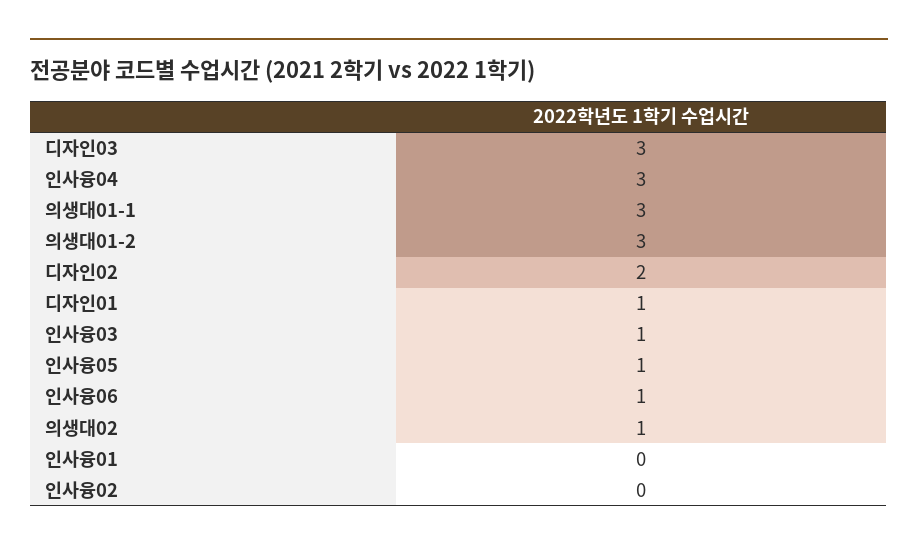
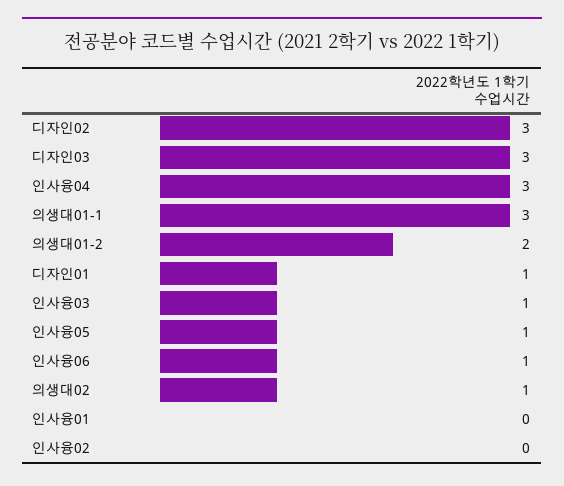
  {
    "디자인03": 3,
    "인사융04": 3,
    "의생대01-1": 3,
-   "의생대01-2": 3,
+   "의생대01-2": 2,
-   "디자인02": 2,
+   "디자인02": 3,
    "디자인01": 1,
    "인사융03": 1,
    "인사융05": 1,
    "인사융06": 1,
    "의생대02": 1,
    "인사융01": 0,
    "인사융02": 0
  }

